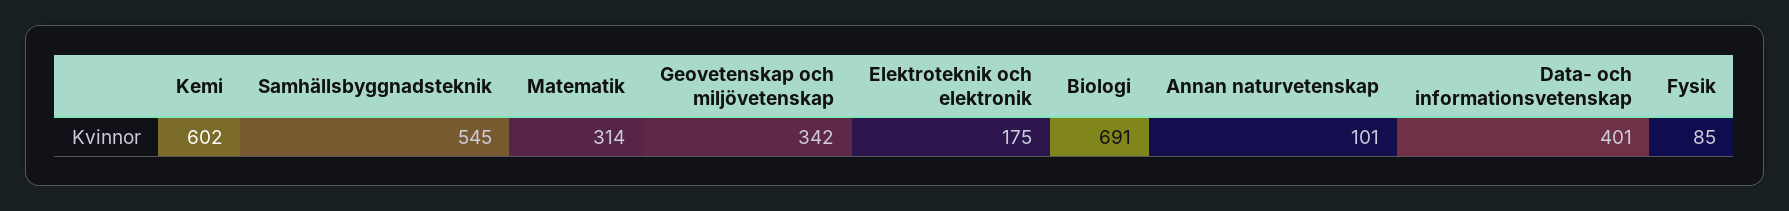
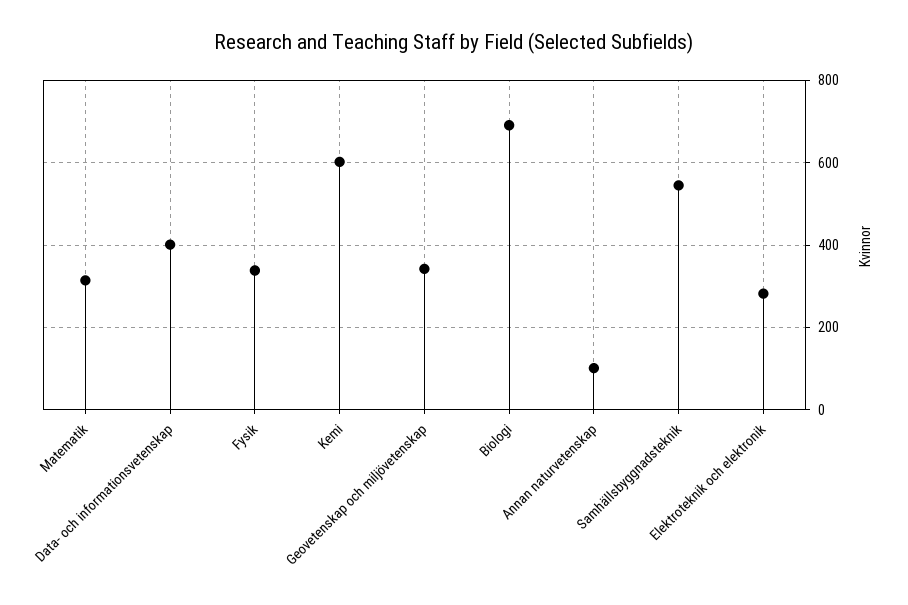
  {
    "Kemi": 602,
    "Samhällsbyggnadsteknik": 545,
    "Matematik": 314,
    "Geovetenskap och miljövetenskap": 342,
-   "Elektroteknik och elektronik": 175,
+   "Elektroteknik och elektronik": 280,
    "Biologi": 691,
    "Annan naturvetenskap": 101,
    "Data- och informationsvetenskap": 401,
-   "Fysik": 85
+   "Fysik": 340
  }

